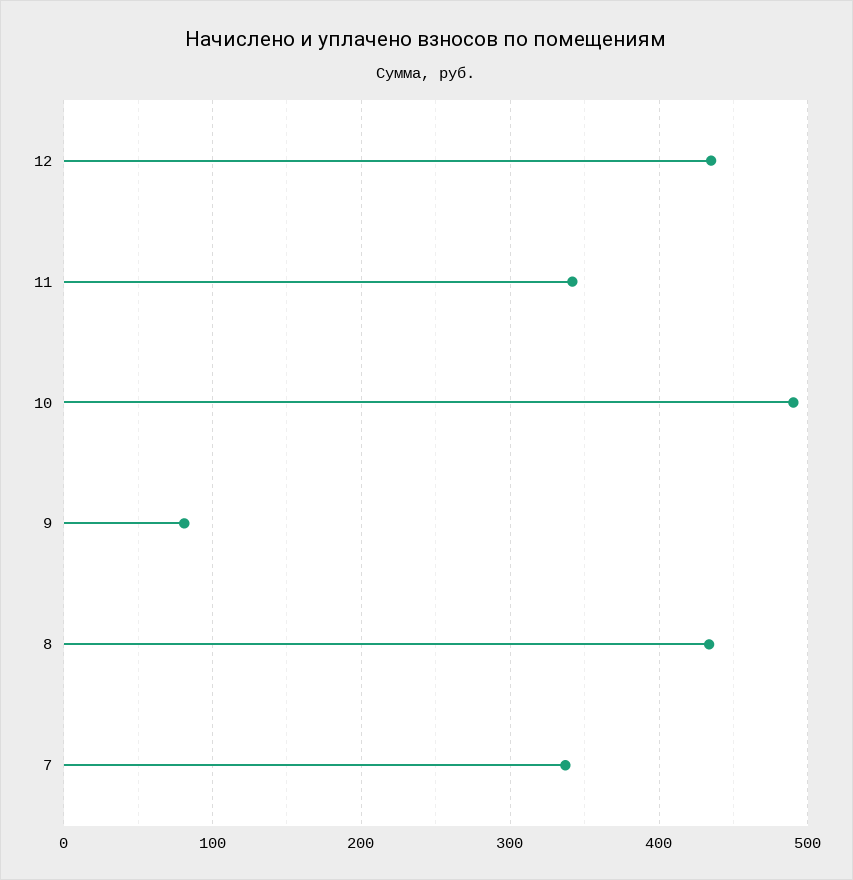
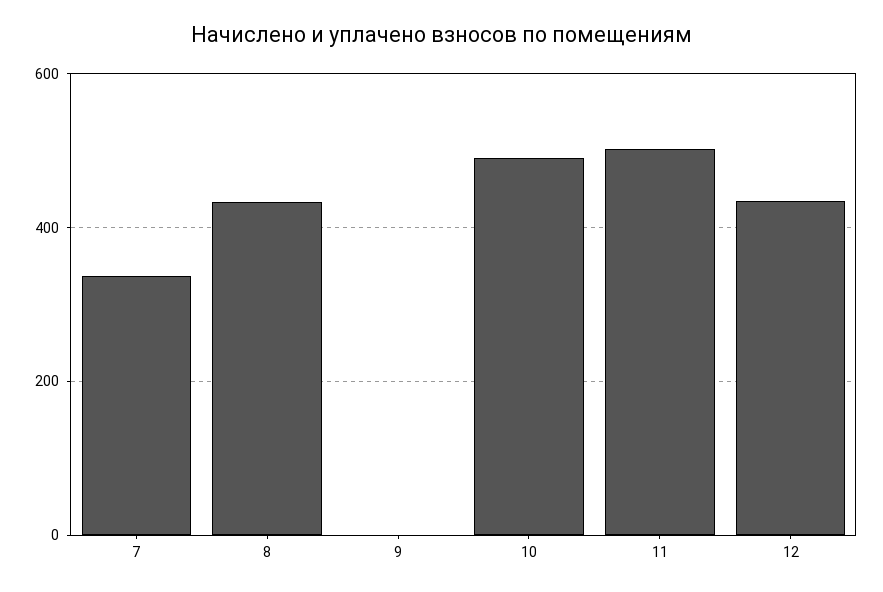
  {
    "12": 430,
-   "11": 340,
+   "11": 500,
    "10": 490,
-   "9": 80,
+   "9": 0,
    "8": 430,
    "7": 340
  }

